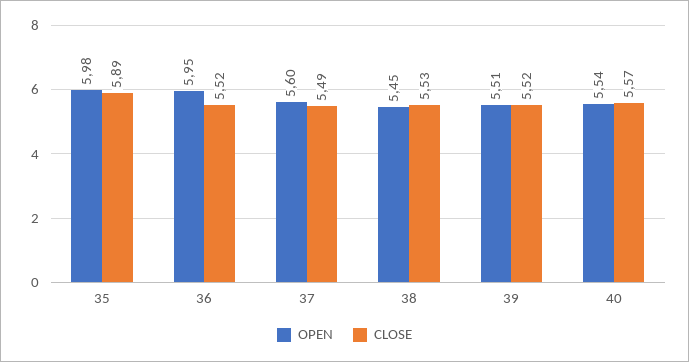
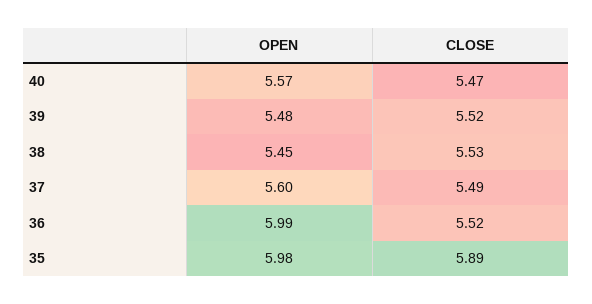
  {
    "OPEN": {
      "35": 5.98,
-     "36": 5.95,
+     "36": 5.99,
      "37": 5.6,
      "38": 5.45,
-     "39": 5.51,
+     "39": 5.48,
-     "40": 5.54
+     "40": 5.57
    },
    "CLOSE": {
      "35": 5.89,
      "36": 5.52,
      "37": 5.49,
      "38": 5.53,
      "39": 5.52,
-     "40": 5.57
+     "40": 5.47
    }
  }

